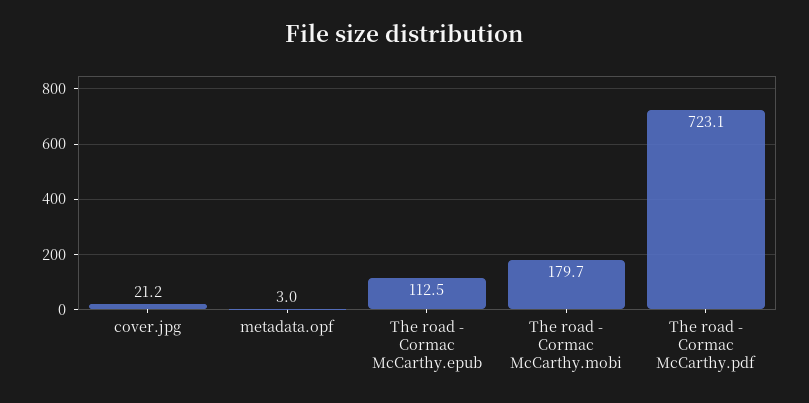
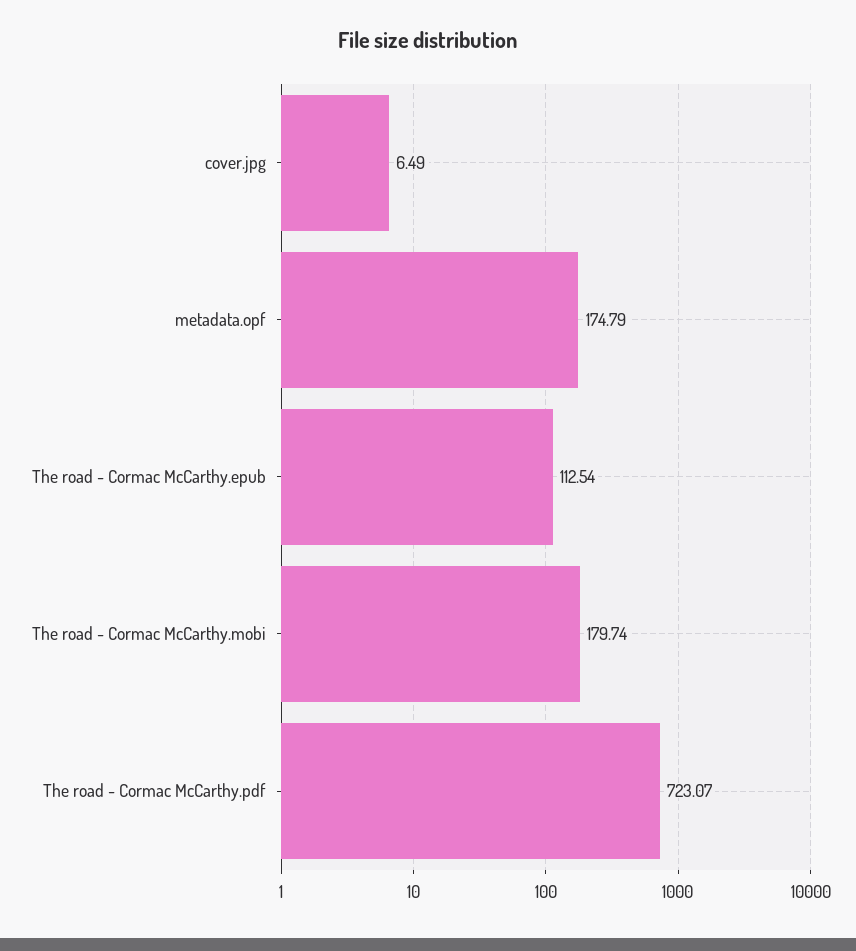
  {
-   "cover.jpg": 21.2,
+   "cover.jpg": 6.49,
-   "metadata.opf": 3,
+   "metadata.opf": 174.79,
    "The road - Cormac McCarthy.epub": 112.54,
    "The road - Cormac McCarthy.mobi": 179.74,
    "The road - Cormac McCarthy.pdf": 723.07
  }

